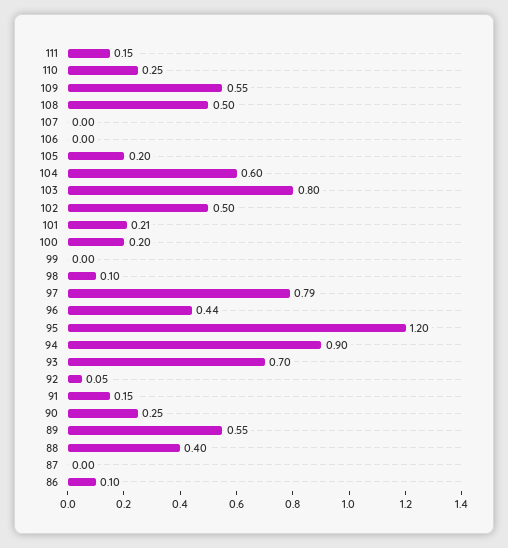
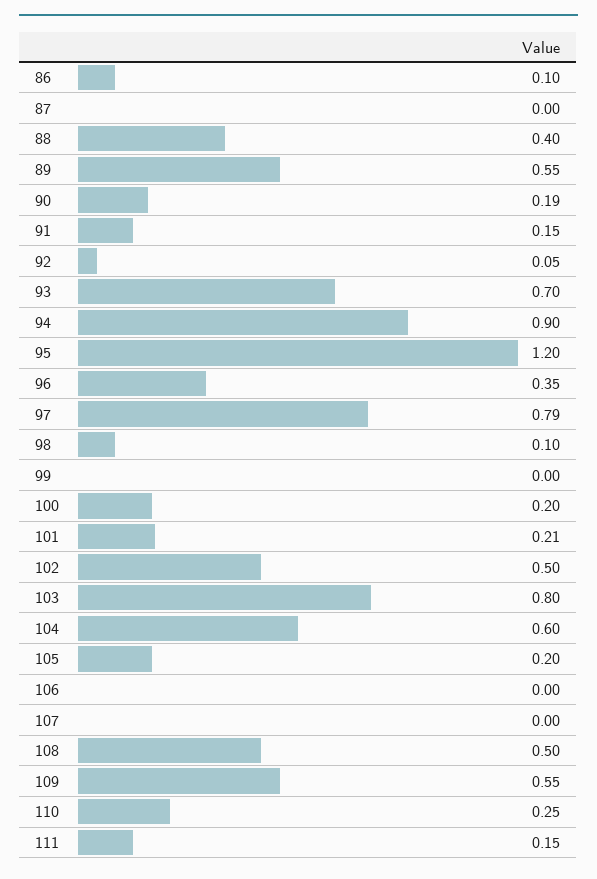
  {
    "111": 0.15,
    "110": 0.25,
    "109": 0.55,
    "108": 0.5,
    "107": 0,
    "106": 0,
    "105": 0.2,
    "104": 0.6,
    "103": 0.8,
    "102": 0.5,
    "101": 0.21,
    "100": 0.2,
    "99": 0,
    "98": 0.1,
    "97": 0.79,
-   "96": 0.44,
+   "96": 0.35,
    "95": 1.2,
    "94": 0.9,
    "93": 0.7,
    "92": 0.05,
    "91": 0.15,
-   "90": 0.25,
+   "90": 0.19,
    "89": 0.55,
    "88": 0.4,
    "87": 0,
    "86": 0.1
  }

